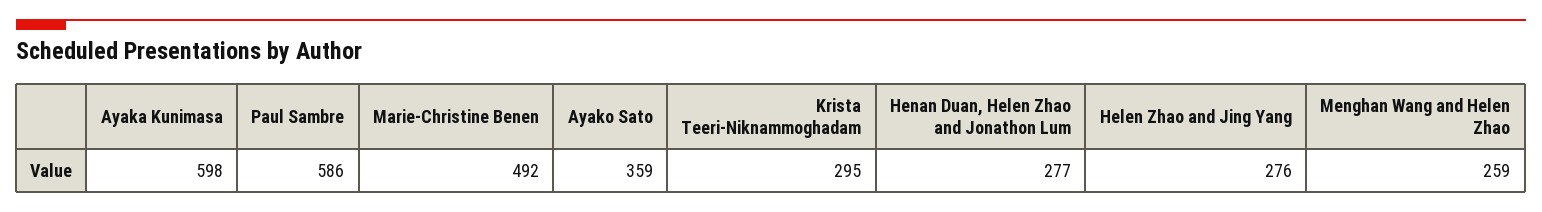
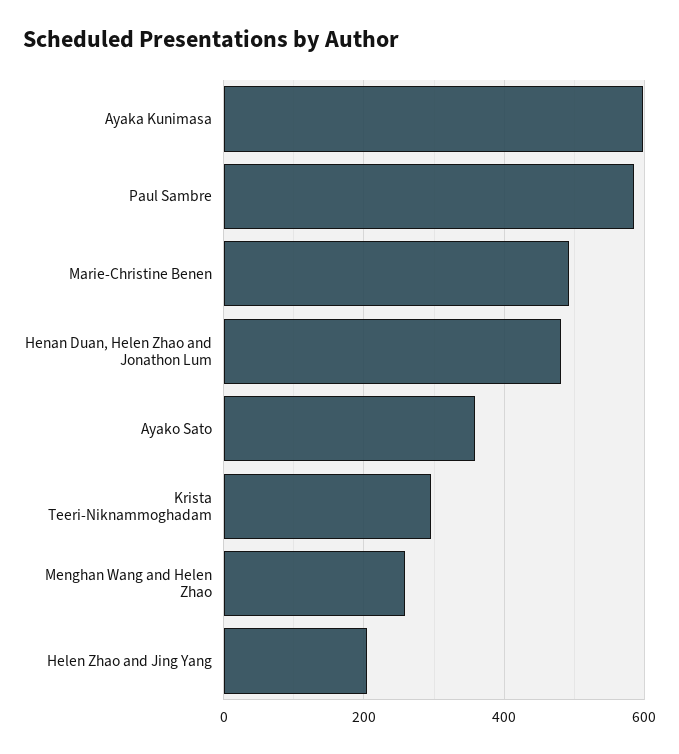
  {
    "Ayaka Kunimasa": 598,
    "Paul Sambre": 586,
    "Marie-Christine Benen": 492,
    "Ayako Sato": 359,
    "Krista Teeri-Niknammoghadam": 295,
-   "Henan Duan, Helen Zhao and Jonathon Lum": 277,
+   "Henan Duan, Helen Zhao and Jonathon Lum": 480,
-   "Helen Zhao and Jing Yang": 276,
+   "Helen Zhao and Jing Yang": 200,
    "Menghan Wang and Helen Zhao": 259
  }

